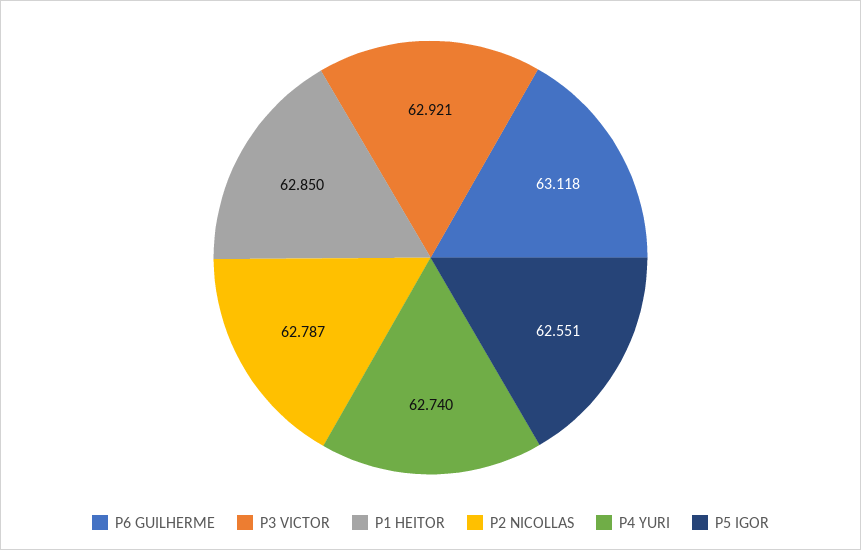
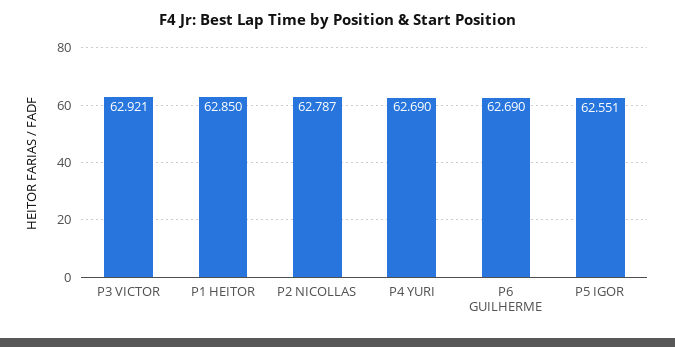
  {
-   "P6 GUILHERME": 63.118,
+   "P6 GUILHERME": 62.69,
    "P3 VICTOR": 62.921,
    "P1 HEITOR": 62.85,
    "P2 NICOLLAS": 62.787,
-   "P4 YURI": 62.74,
+   "P4 YURI": 62.69,
    "P5 IGOR": 62.551
  }

